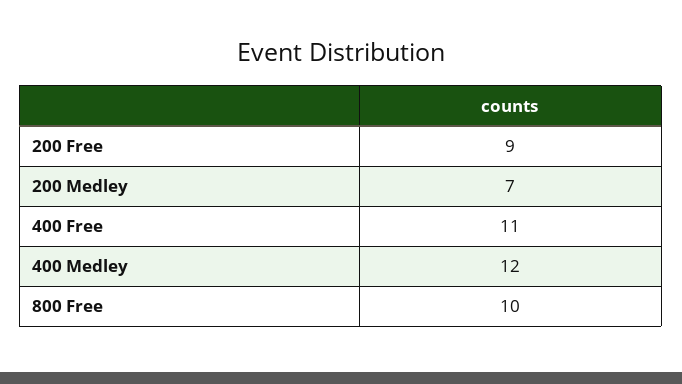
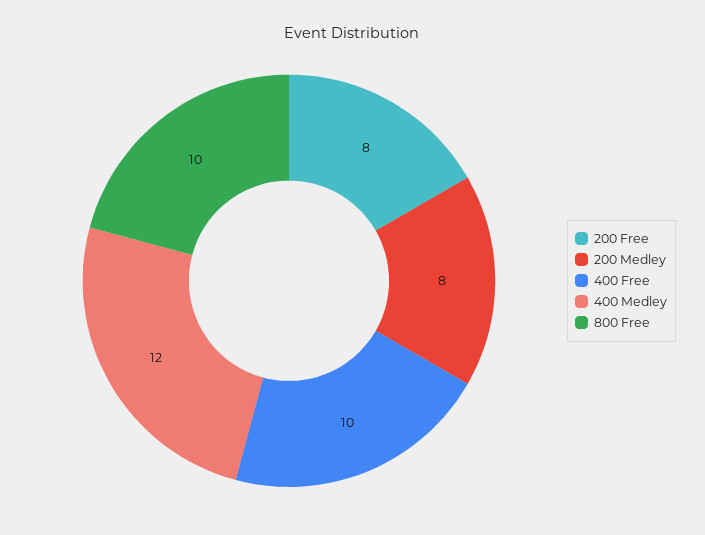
  {
-   "200 Free": 9,
+   "200 Free": 8,
-   "200 Medley": 7,
+   "200 Medley": 8,
-   "400 Free": 11,
+   "400 Free": 10,
    "400 Medley": 12,
    "800 Free": 10
  }

